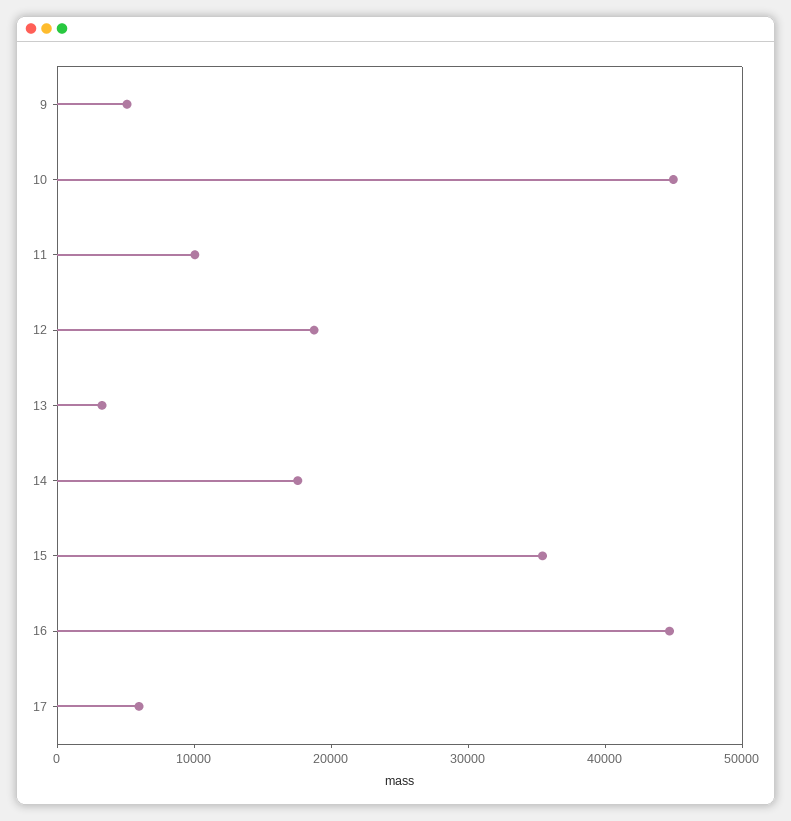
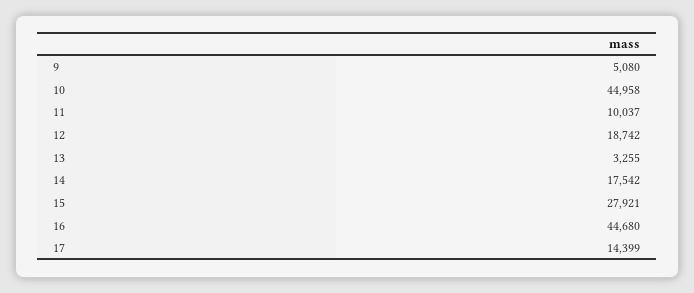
  {
    "9": 5080,
    "10": 44958,
    "11": 10037,
    "12": 18742,
    "13": 3255,
    "14": 17542,
-   "15": 36000,
+   "15": 27921,
    "16": 44680,
-   "17": 6000
+   "17": 14399
  }

